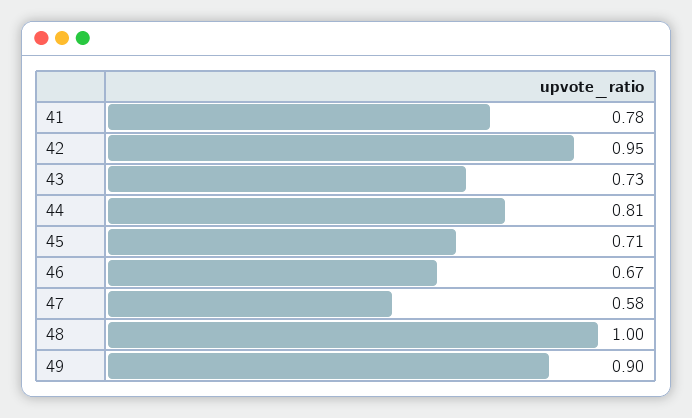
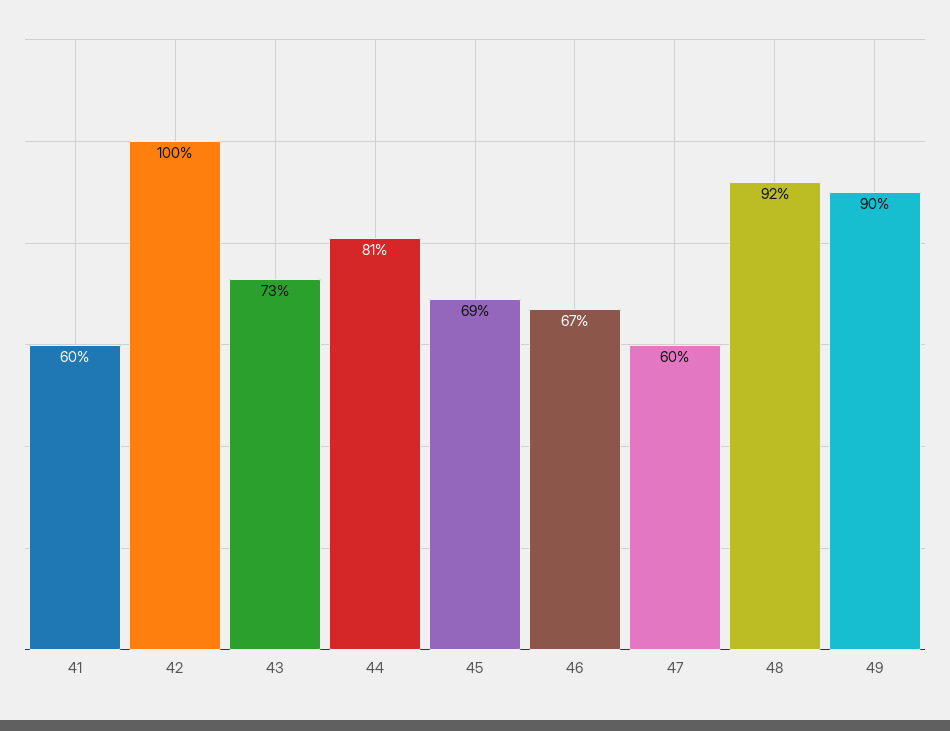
  {
-   "41": 0.78,
+   "41": 0.6,
-   "42": 0.95,
+   "42": 1,
    "43": 0.73,
    "44": 0.81,
-   "45": 0.71,
+   "45": 0.69,
    "46": 0.67,
-   "47": 0.58,
+   "47": 0.6,
-   "48": 1,
+   "48": 0.92,
    "49": 0.9
  }

